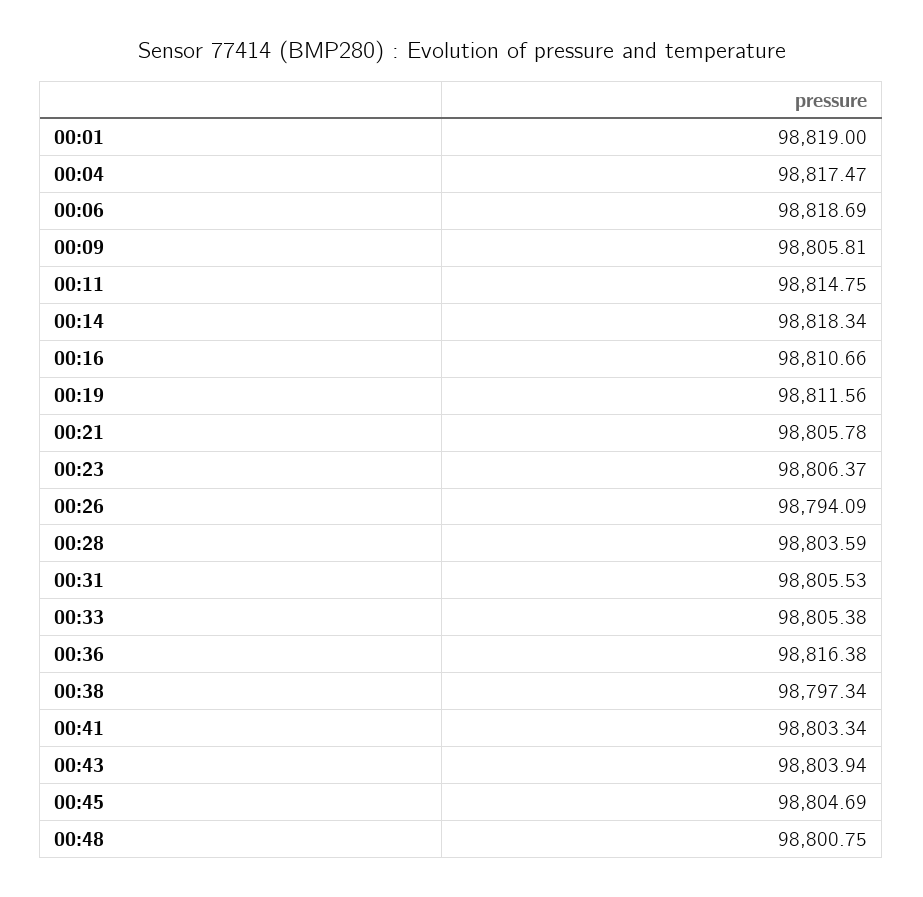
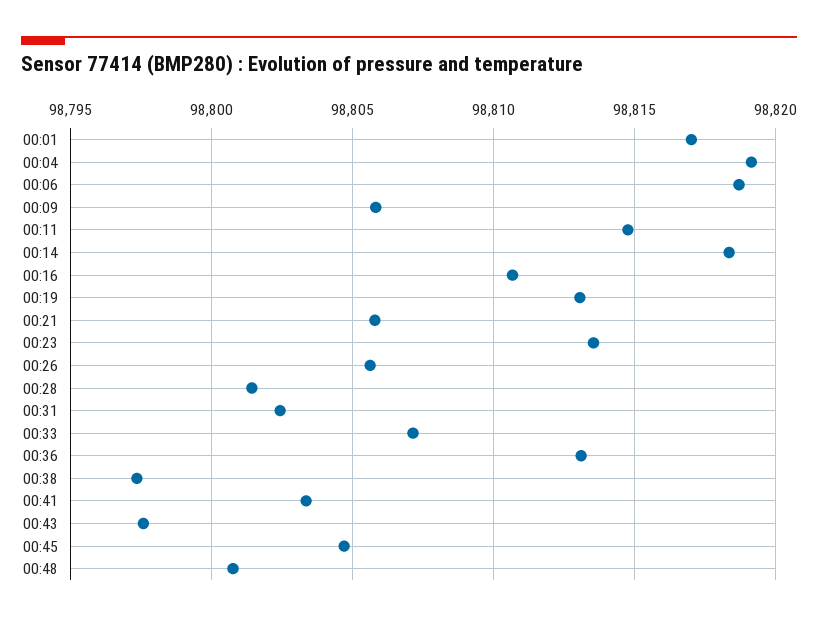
  {
-   "00:01": 98819,
+   "00:01": 98817,
-   "00:04": 98817.47,
+   "00:04": 98819,
    "00:06": 98818.69,
    "00:09": 98805.81,
    "00:11": 98814.75,
    "00:14": 98818.34,
    "00:16": 98810.66,
-   "00:19": 98811.56,
+   "00:19": 98813,
    "00:21": 98805.78,
-   "00:23": 98806.37,
+   "00:23": 98813.5,
-   "00:26": 98794.09,
+   "00:26": 98805.5,
-   "00:28": 98803.59,
+   "00:28": 98801.5,
-   "00:31": 98805.53,
+   "00:31": 98802.5,
-   "00:33": 98805.38,
+   "00:33": 98807,
-   "00:36": 98816.38,
+   "00:36": 98813,
    "00:38": 98797.34,
    "00:41": 98803.34,
-   "00:43": 98803.94,
+   "00:43": 98797.5,
    "00:45": 98804.69,
    "00:48": 98800.75
  }

